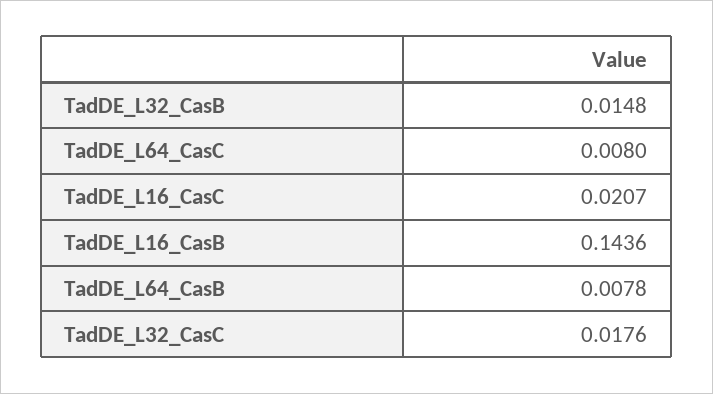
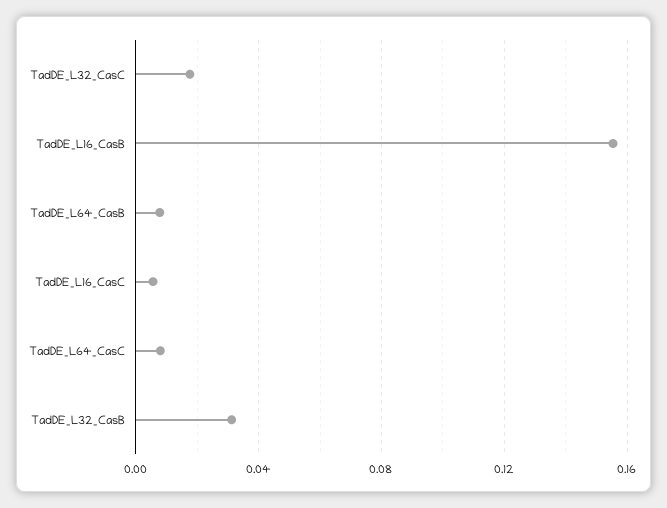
  {
-   "TadDE_L32_CasB": 0.0148,
+   "TadDE_L32_CasB": 0.03,
    "TadDE_L64_CasC": 0.008,
-   "TadDE_L16_CasC": 0.0207,
+   "TadDE_L16_CasC": 0.005,
-   "TadDE_L16_CasB": 0.1436,
+   "TadDE_L16_CasB": 0.155,
    "TadDE_L64_CasB": 0.0078,
    "TadDE_L32_CasC": 0.0176
  }

